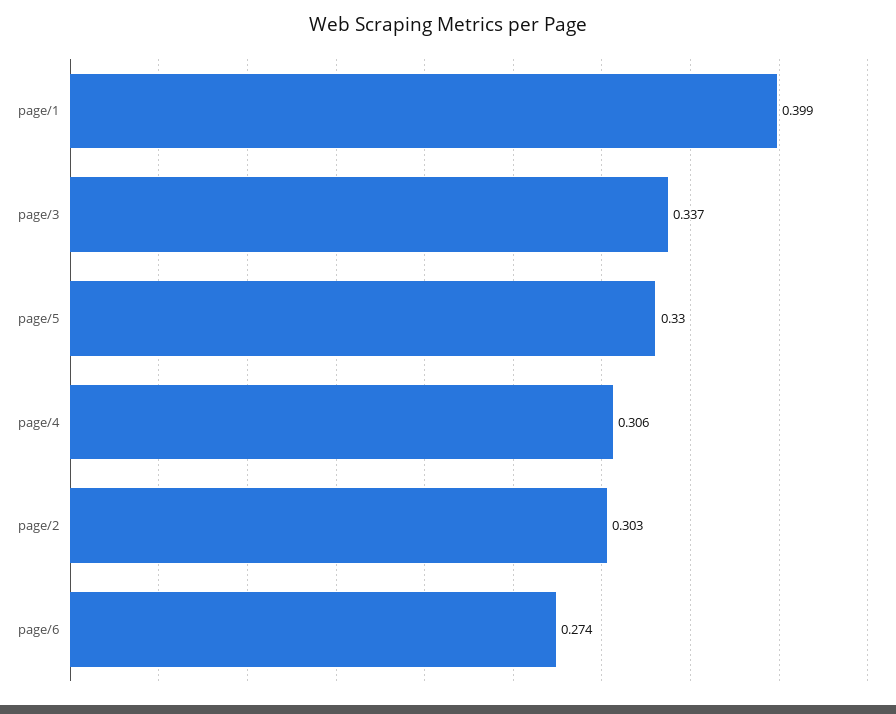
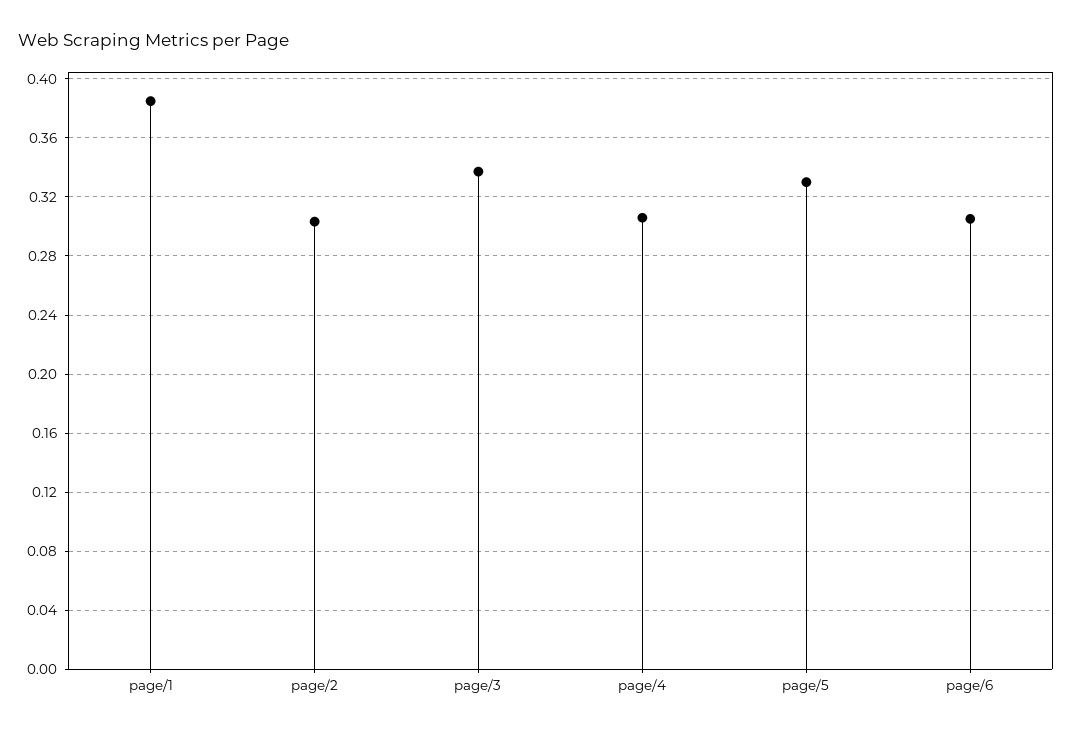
  {
-   "page/1": 0.399,
+   "page/1": 0.385,
    "page/3": 0.337,
    "page/5": 0.33,
    "page/4": 0.306,
    "page/2": 0.303,
-   "page/6": 0.274
+   "page/6": 0.305
  }

